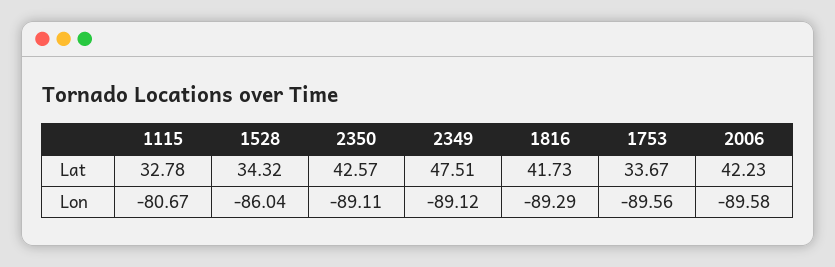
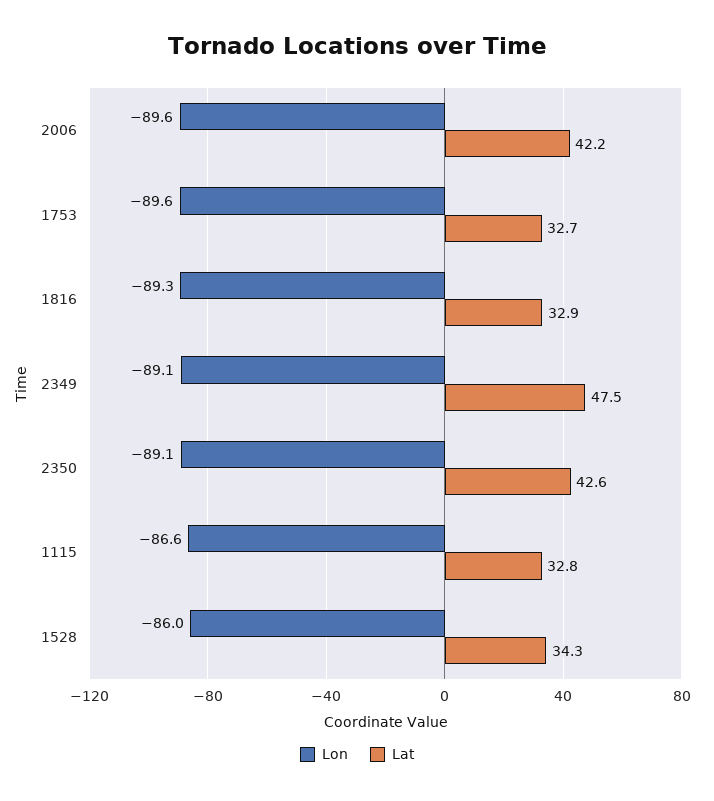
  {
    "Lat": {
      "1115": 32.78,
      "1528": 34.32,
      "2350": 42.57,
      "2349": 47.51,
-     "1816": 41.73,
+     "1816": 32.9,
-     "1753": 33.67,
+     "1753": 32.7,
      "2006": 42.23
    },
    "Lon": {
-     "1115": -80.67,
+     "1115": -86.6,
      "1528": -86.04,
      "2350": -89.11,
      "2349": -89.12,
      "1816": -89.29,
      "1753": -89.56,
      "2006": -89.58
    }
  }

